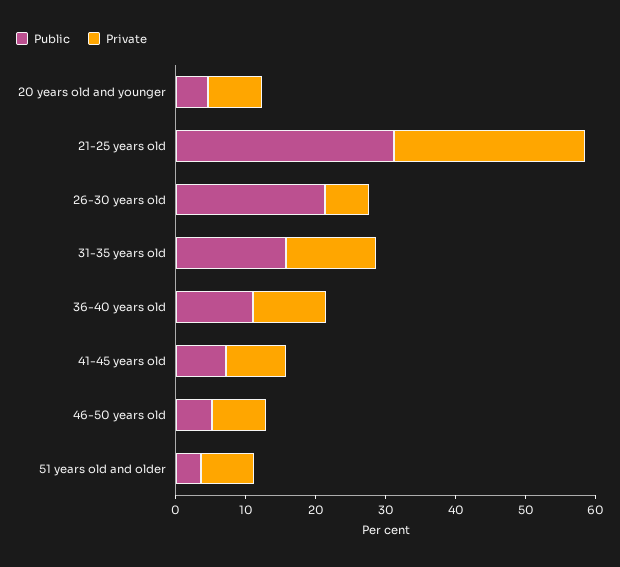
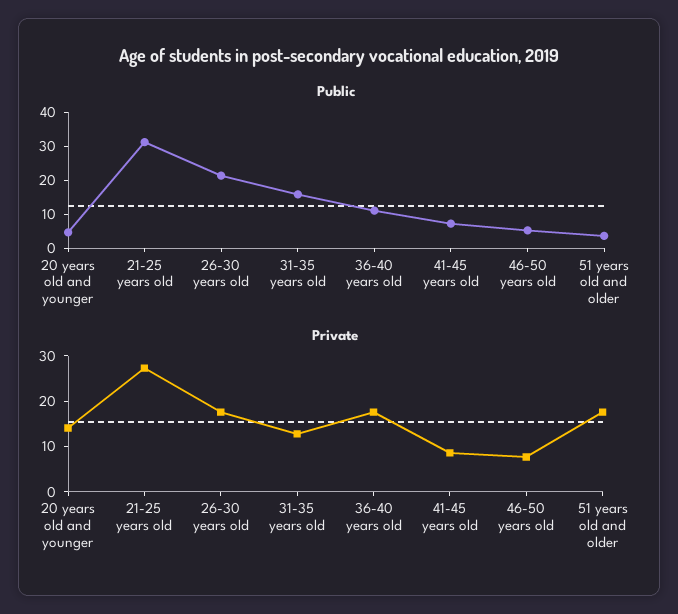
  {
    "Public": {
      "20 years old and younger": 4,
      "21-25 years old": 32,
      "26-30 years old": 22,
      "31-35 years old": 16,
      "36-40 years old": 12,
      "41-45 years old": 8,
      "46-50 years old": 6,
      "51 years old and older": 4
    },
    "Private": {
-     "20 years old and younger": 8,
+     "20 years old and younger": 14,
      "21-25 years old": 28,
-     "26-30 years old": 6,
+     "26-30 years old": 18,
      "31-35 years old": 12,
-     "36-40 years old": 10,
+     "36-40 years old": 18,
      "41-45 years old": 8,
      "46-50 years old": 8,
-     "51 years old and older": 8
+     "51 years old and older": 18
    }
  }

